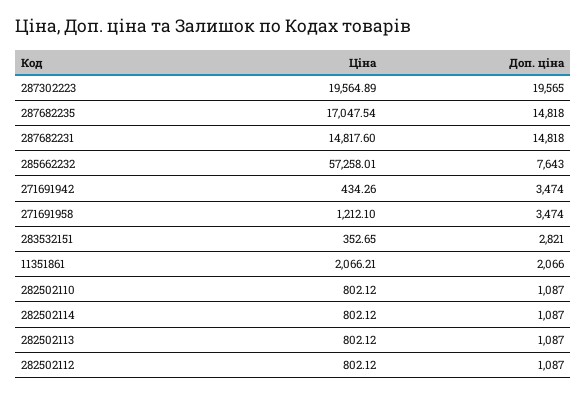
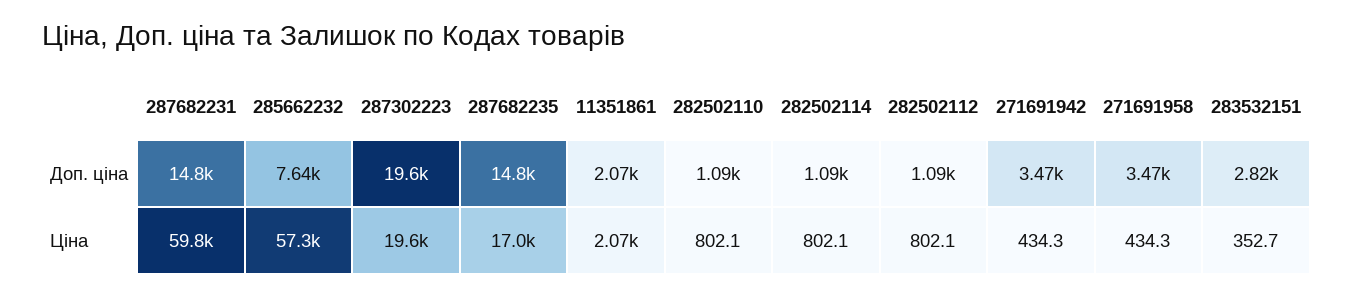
  {
    "Ціна": {
      "287302223": 19564.89,
      "287682235": 17047.54,
-     "287682231": 14817.6,
+     "287682231": 59800,
      "285662232": 57258.01,
      "271691942": 434.26,
-     "271691958": 1212.1,
+     "271691958": 434.3,
      "283532151": 352.65,
      "11351861": 2066.21,
      "282502110": 802.12,
      "282502114": 802.12,
-     "282502113": 802.12,
      "282502112": 802.12
    },
    "Доп. ціна": {
      "287302223": 19565,
      "287682235": 14818,
      "287682231": 14818,
      "285662232": 7643,
      "271691942": 3474,
      "271691958": 3474,
      "283532151": 2821,
      "11351861": 2066,
      "282502110": 1087,
      "282502114": 1087,
-     "282502113": 1087,
      "282502112": 1087
    }
  }

